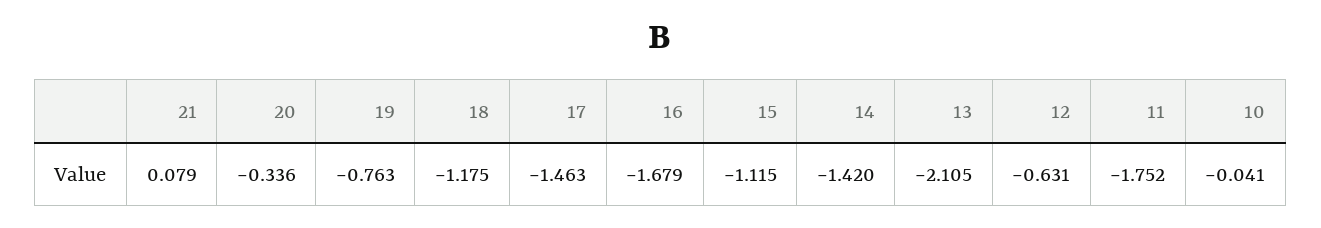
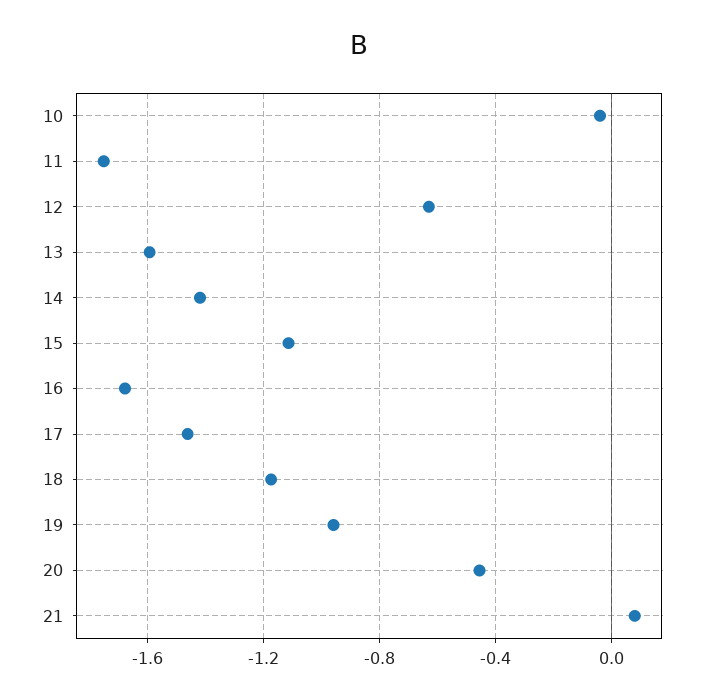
  {
    "21": 0.079,
-   "20": -0.336,
+   "20": -0.45,
-   "19": -0.763,
+   "19": -0.95,
    "18": -1.175,
    "17": -1.463,
    "16": -1.679,
    "15": -1.115,
    "14": -1.42,
-   "13": -2.105,
+   "13": -1.6,
    "12": -0.631,
    "11": -1.752,
    "10": -0.041
  }

